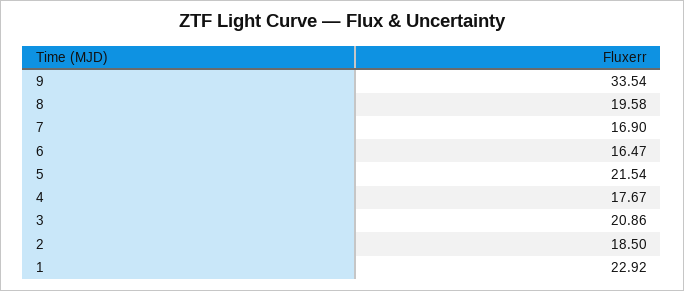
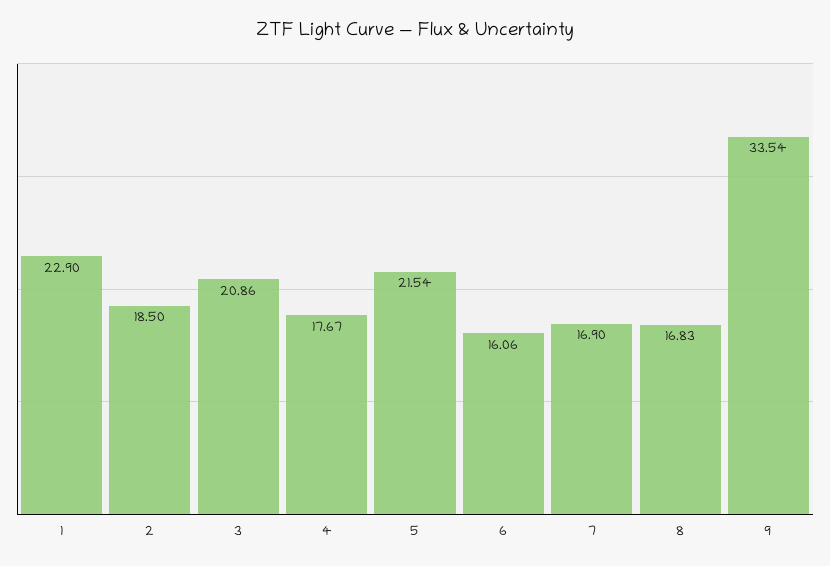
  {
    "9": 33.54,
-   "8": 19.58,
+   "8": 16.83,
    "7": 16.9,
-   "6": 16.47,
+   "6": 16.06,
    "5": 21.54,
    "4": 17.67,
    "3": 20.86,
    "2": 18.5,
-   "1": 22.92
+   "1": 22.9
  }

